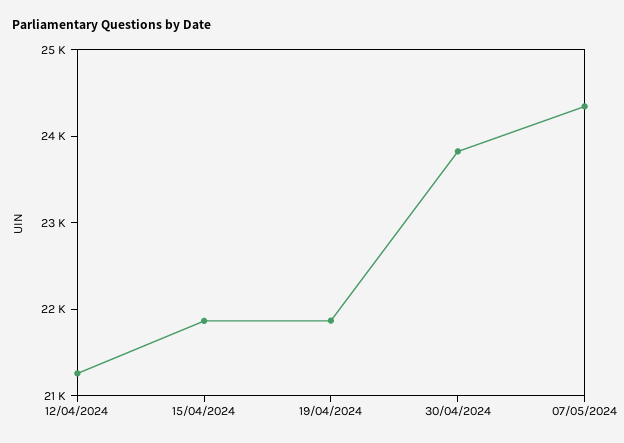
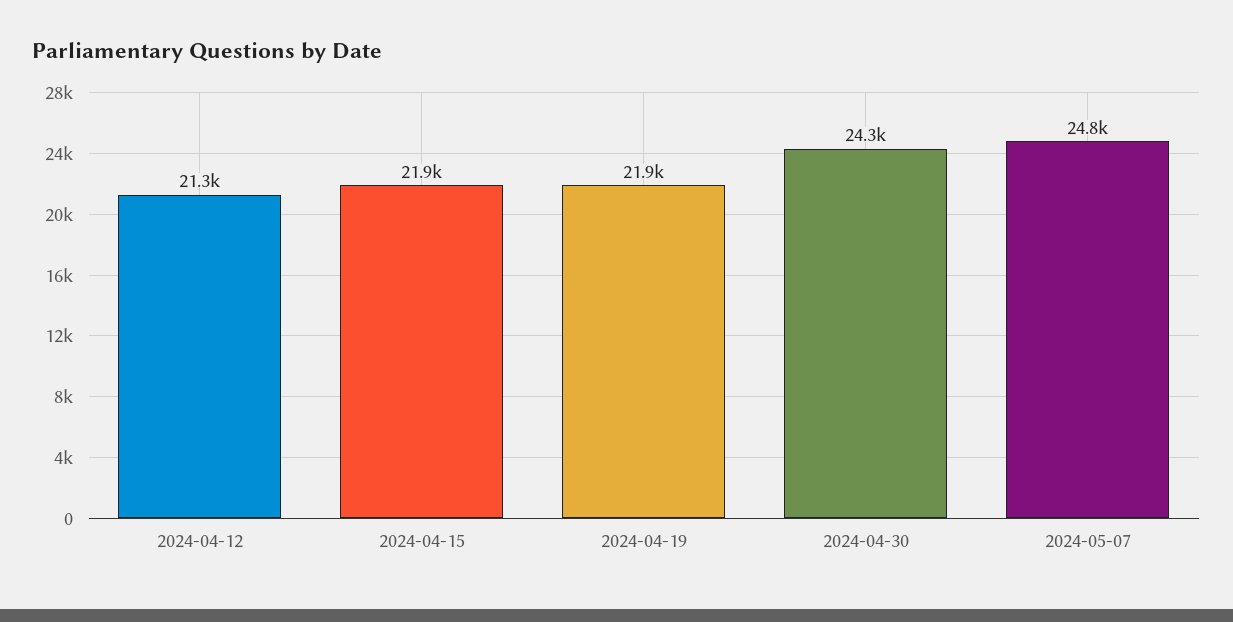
  {
    "12/04/2024": 21300,
    "15/04/2024": 21900,
    "19/04/2024": 21900,
-   "30/04/2024": 23800,
+   "30/04/2024": 24300,
-   "07/05/2024": 24400
+   "07/05/2024": 24800
  }

